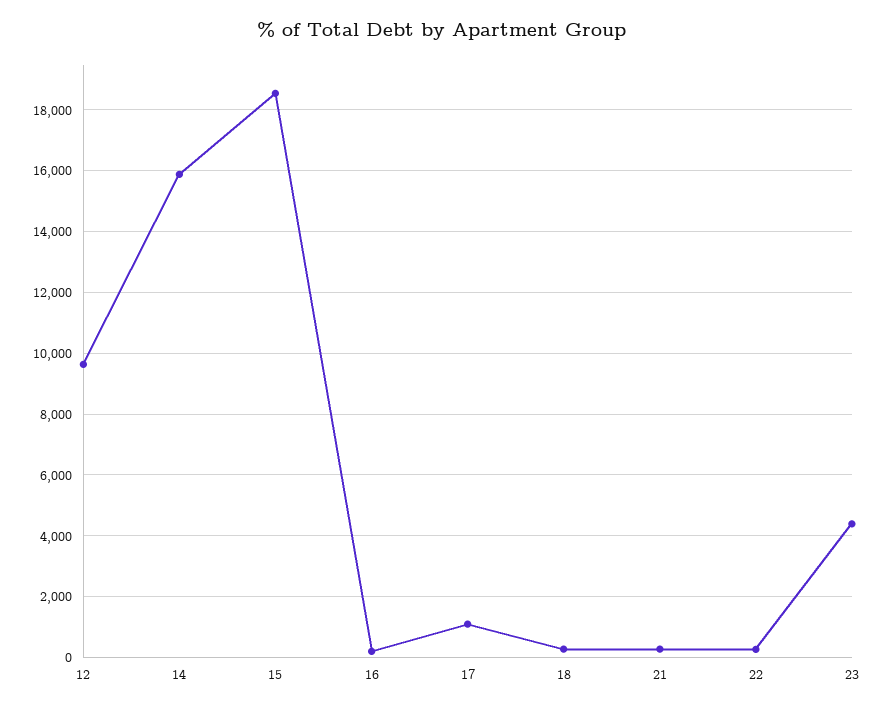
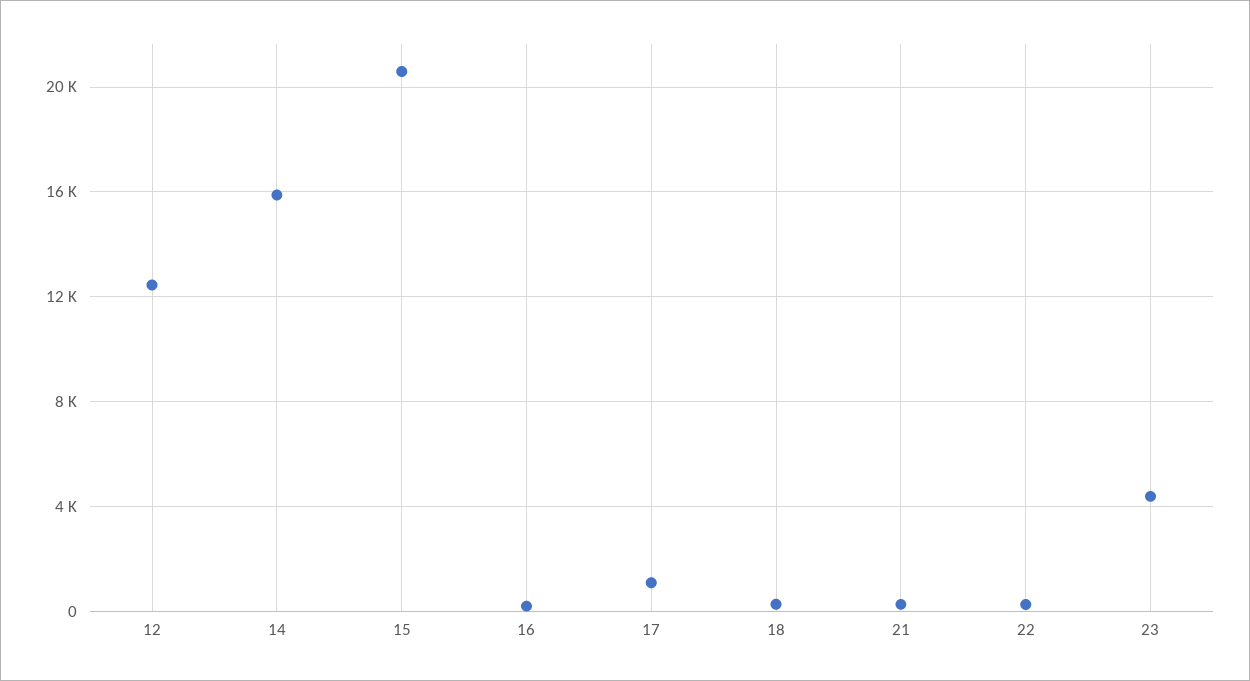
  {
-   "12": 9600,
+   "12": 12500,
    "14": 15800,
-   "15": 18600,
+   "15": 20500,
    "16": 200,
    "17": 1000,
    "18": 200,
    "21": 200,
    "22": 200,
    "23": 4400
  }

